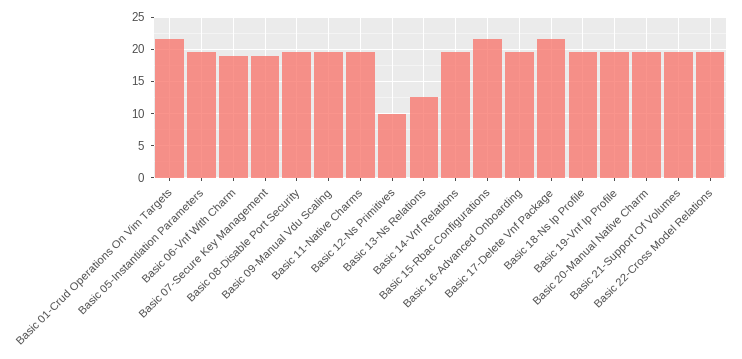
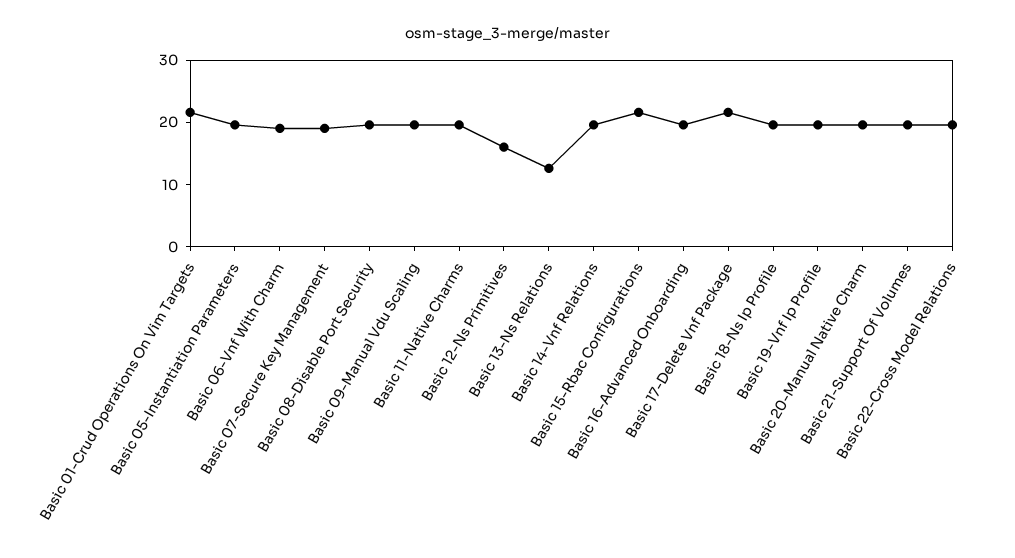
  {
    "Basic 01-Crud Operations On Vim Targets": 22,
    "Basic 05-Instantiation Parameters": 20,
    "Basic 06-Vnf With Charm": 19,
    "Basic 07-Secure Key Management": 19,
    "Basic 08-Disable Port Security": 20,
    "Basic 09-Manual Vdu Scaling": 20,
    "Basic 11-Native Charms": 20,
-   "Basic 12-Ns Primitives": 10,
+   "Basic 12-Ns Primitives": 16,
    "Basic 13-Ns Relations": 13,
    "Basic 14-Vnf Relations": 20,
    "Basic 15-Rbac Configurations": 22,
    "Basic 16-Advanced Onboarding": 20,
    "Basic 17-Delete Vnf Package": 22,
    "Basic 18-Ns Ip Profile": 20,
    "Basic 19-Vnf Ip Profile": 20,
    "Basic 20-Manual Native Charm": 20,
    "Basic 21-Support Of Volumes": 20,
    "Basic 22-Cross Model Relations": 20
  }

